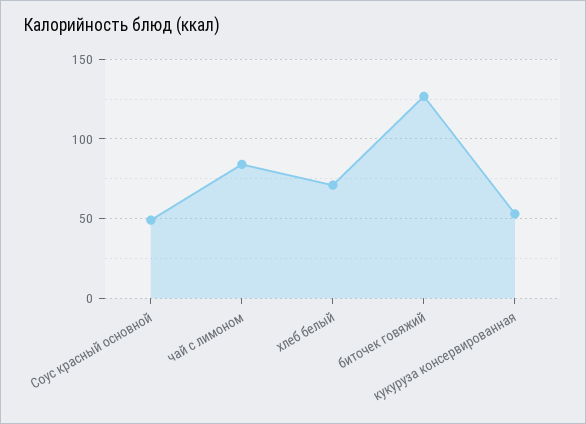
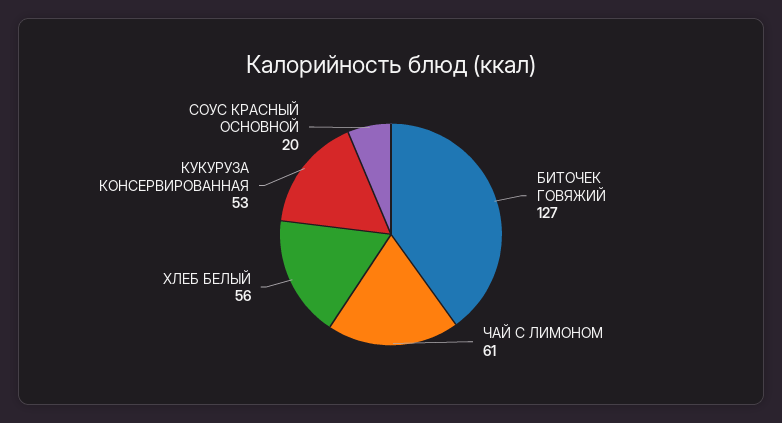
  {
-   "Соус красный основной": 50,
+   "Соус красный основной": 20,
-   "чай с лимоном": 85,
+   "чай с лимоном": 61,
-   "хлеб белый": 70,
+   "хлеб белый": 56,
    "биточек говяжий": 127,
    "кукуруза консервированная": 53
  }

